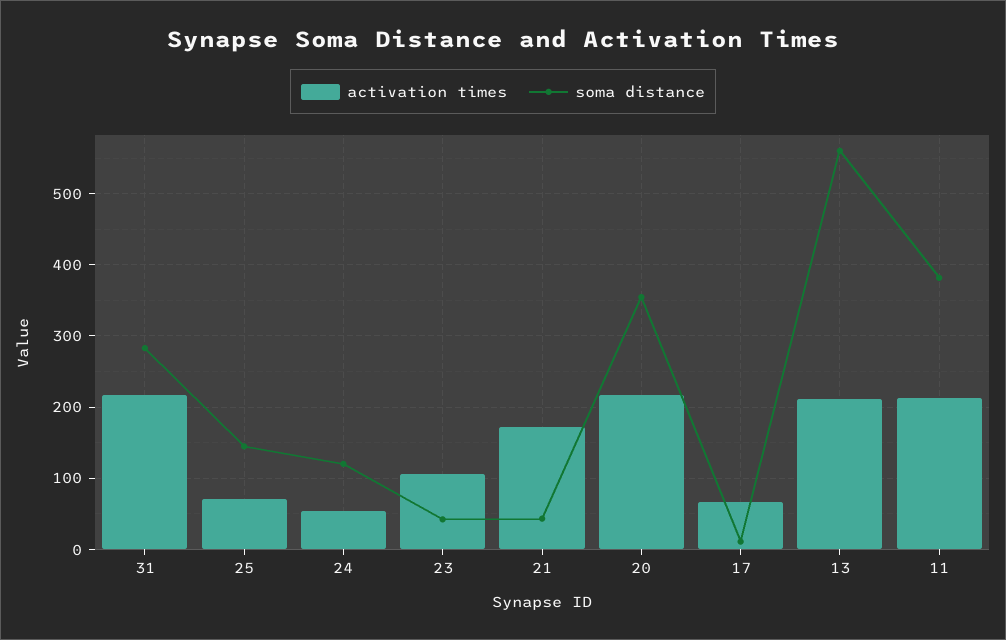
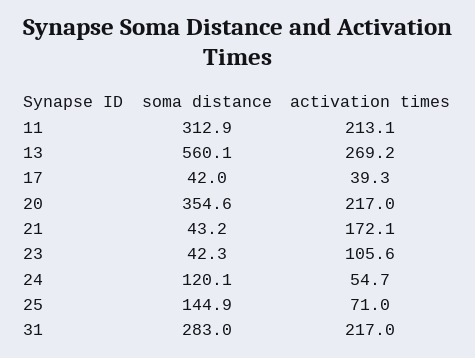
  {
    "activation times": {
      "31": 217,
      "25": 71,
      "24": 54.7,
      "23": 105.6,
      "21": 172.1,
      "20": 217,
-     "17": 70,
+     "17": 39.3,
-     "13": 210,
+     "13": 269.2,
      "11": 213.1
    },
    "soma distance": {
      "31": 283,
      "25": 144.9,
      "24": 120.1,
      "23": 42.3,
      "21": 43.2,
      "20": 354.6,
-     "17": 10,
+     "17": 42,
      "13": 560.1,
-     "11": 380
+     "11": 312.9
    }
  }

